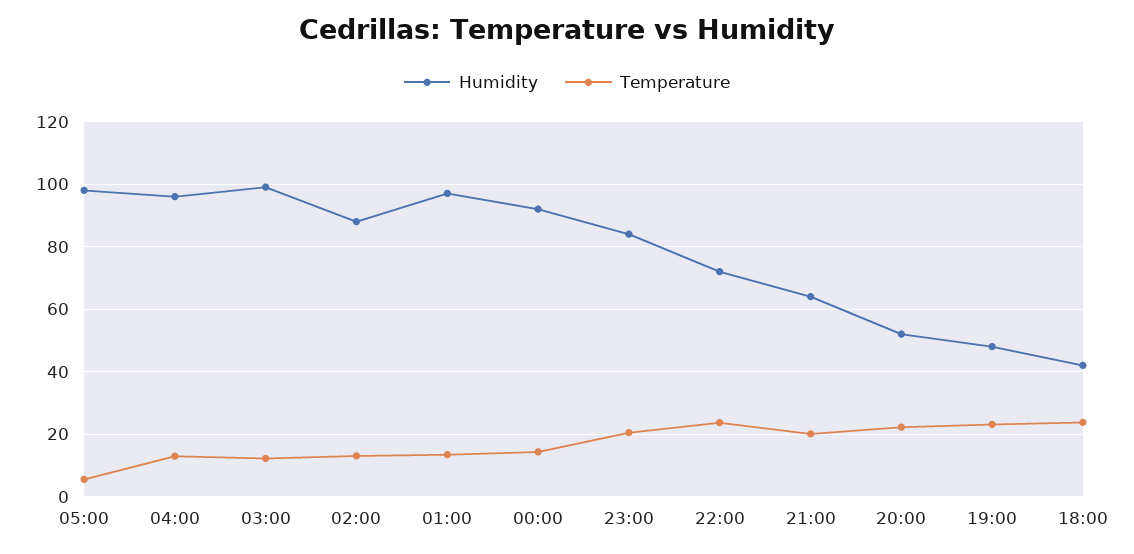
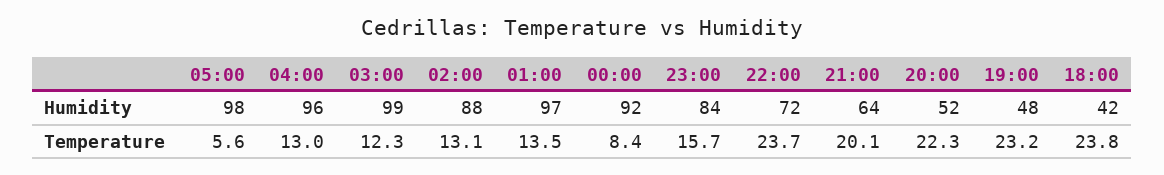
  {
    "Humidity": {
      "05:00": 98,
      "04:00": 96,
      "03:00": 99,
      "02:00": 88,
      "01:00": 97,
      "00:00": 92,
      "23:00": 84,
      "22:00": 72,
      "21:00": 64,
      "20:00": 52,
      "19:00": 48,
      "18:00": 42
    },
    "Temperature": {
      "05:00": 5.6,
      "04:00": 13,
      "03:00": 12.3,
      "02:00": 13.1,
      "01:00": 13.5,
-     "00:00": 14,
+     "00:00": 8.4,
-     "23:00": 20,
+     "23:00": 15.7,
      "22:00": 23.7,
      "21:00": 20.1,
      "20:00": 22.3,
      "19:00": 23.2,
      "18:00": 23.8
    }
  }

